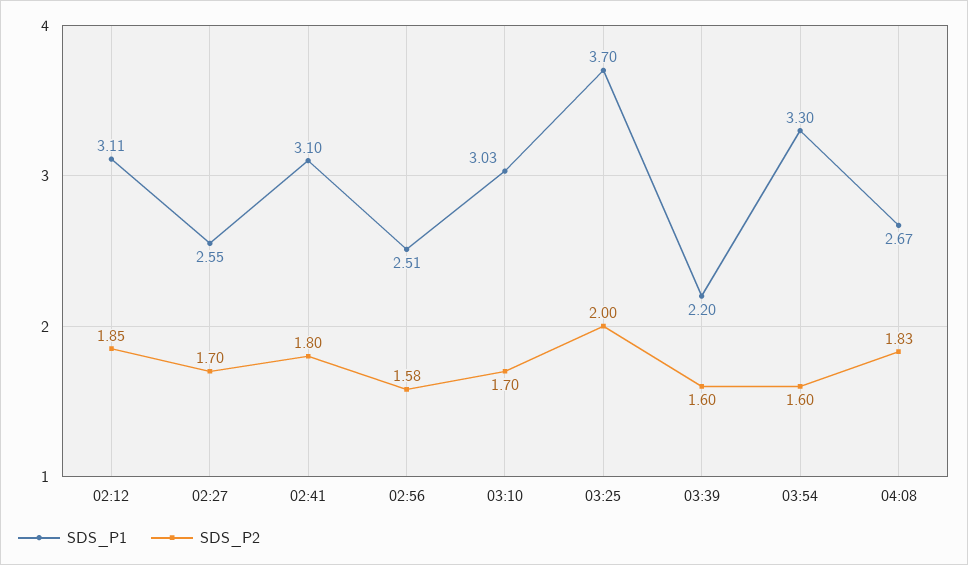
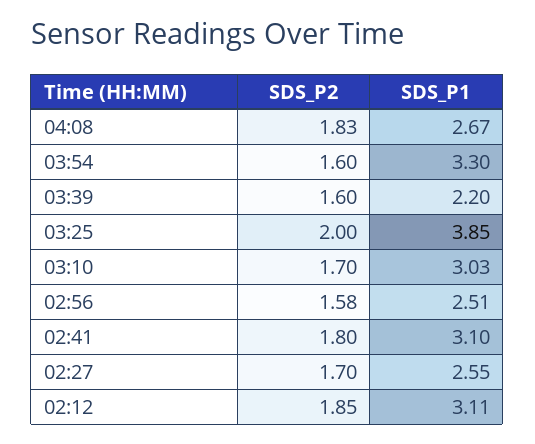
  {
    "SDS_P1": {
      "02:12": 3.11,
      "02:27": 2.55,
      "02:41": 3.1,
      "02:56": 2.51,
      "03:10": 3.03,
-     "03:25": 3.7,
+     "03:25": 3.85,
      "03:39": 2.2,
      "03:54": 3.3,
      "04:08": 2.67
    },
    "SDS_P2": {
      "02:12": 1.85,
      "02:27": 1.7,
      "02:41": 1.8,
      "02:56": 1.58,
      "03:10": 1.7,
      "03:25": 2,
      "03:39": 1.6,
      "03:54": 1.6,
      "04:08": 1.83
    }
  }

